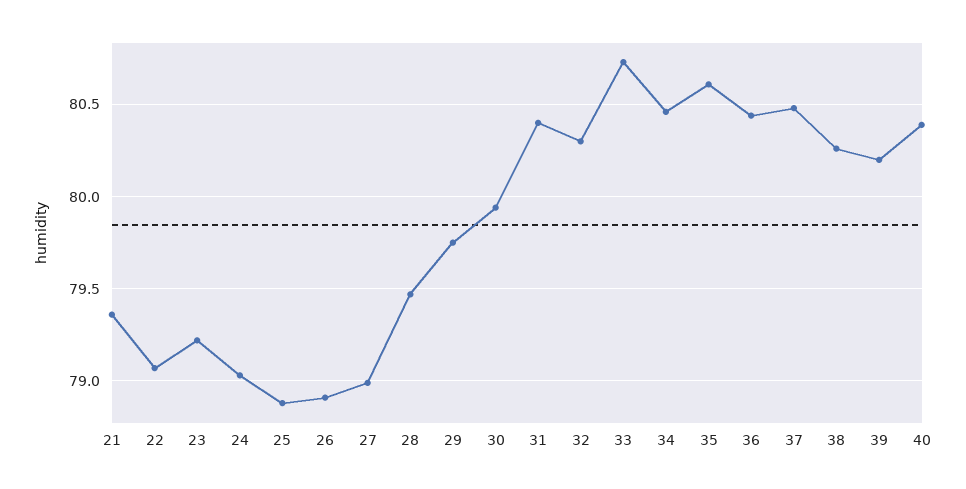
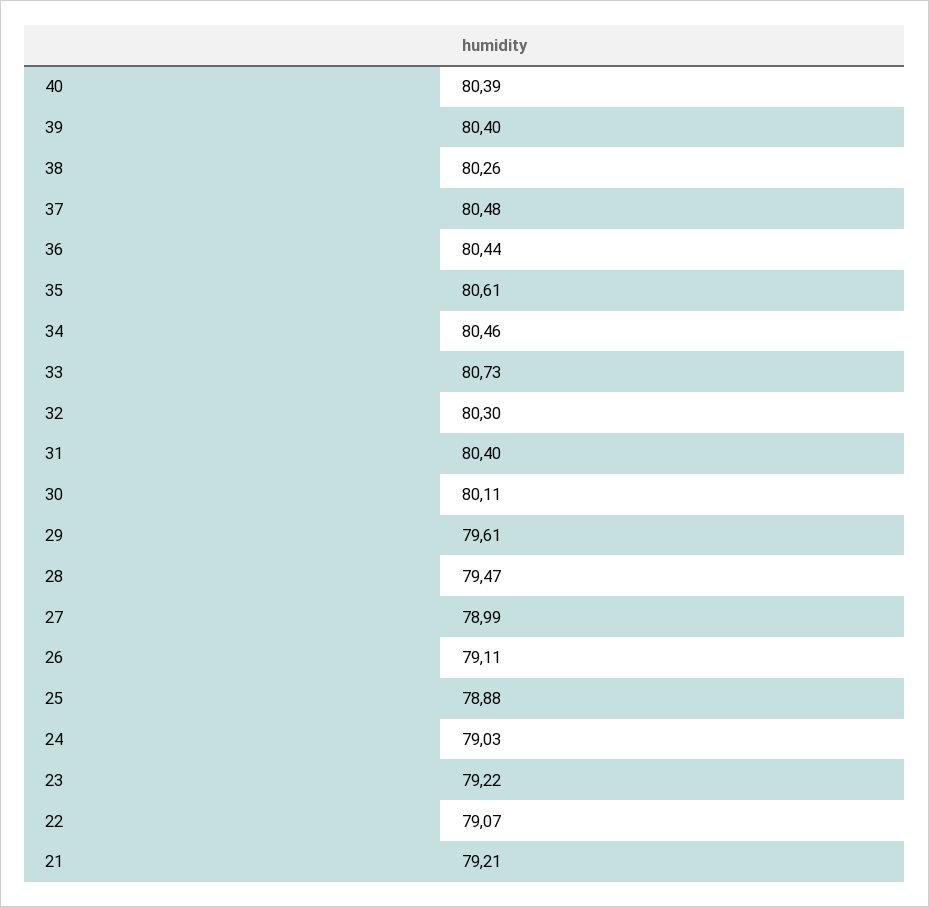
  {
-   "21": 79.35,
+   "21": 79.21,
    "22": 79.07,
    "23": 79.22,
    "24": 79.03,
    "25": 78.88,
-   "26": 78.9,
+   "26": 79.11,
    "27": 78.99,
    "28": 79.47,
-   "29": 79.75,
+   "29": 79.61,
-   "30": 79.95,
+   "30": 80.11,
    "31": 80.4,
    "32": 80.3,
    "33": 80.73,
    "34": 80.46,
    "35": 80.61,
    "36": 80.44,
    "37": 80.48,
    "38": 80.26,
-   "39": 80.2,
+   "39": 80.4,
    "40": 80.39
  }

